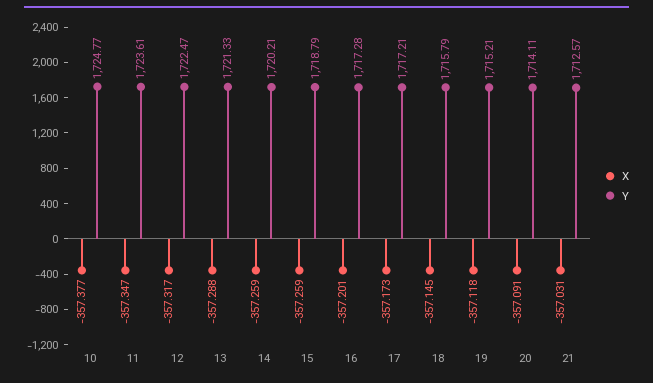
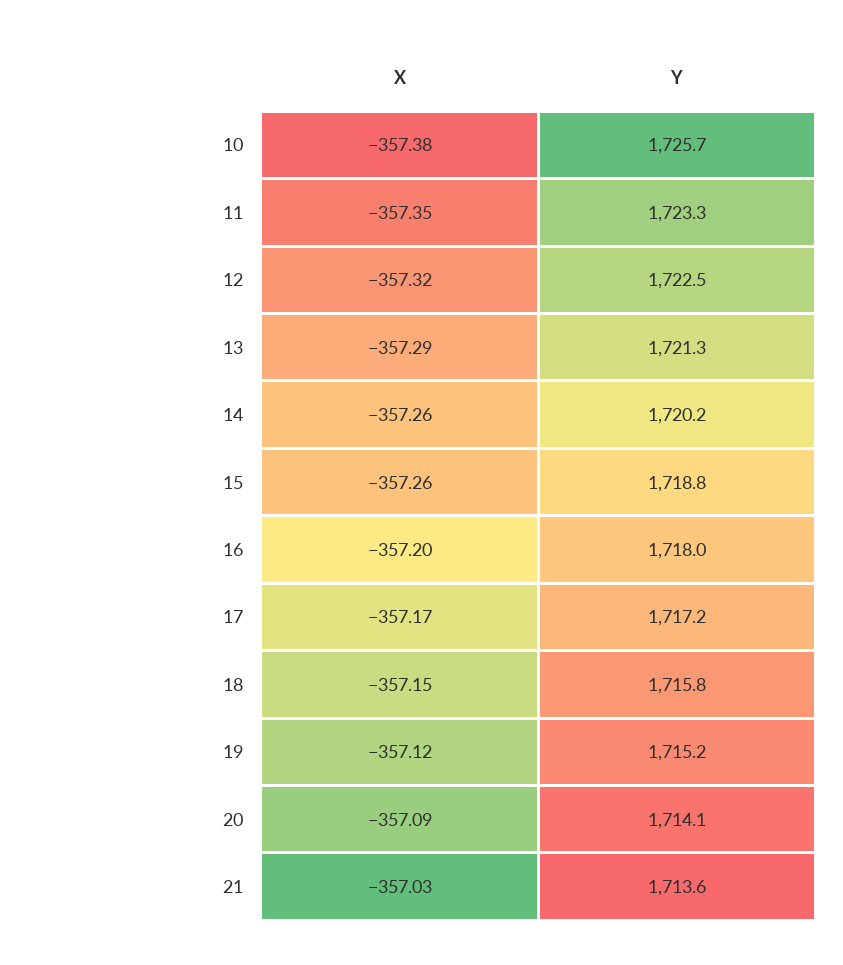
  {
    "X": {
      "10": -357.377,
      "11": -357.347,
      "12": -357.317,
      "13": -357.288,
      "14": -357.259,
      "15": -357.259,
      "16": -357.201,
      "17": -357.173,
      "18": -357.145,
      "19": -357.118,
      "20": -357.091,
      "21": -357.031
    },
    "Y": {
-     "10": 1724.77,
+     "10": 1725.7,
-     "11": 1723.61,
+     "11": 1723.3,
      "12": 1722.47,
      "13": 1721.33,
      "14": 1720.21,
      "15": 1718.79,
-     "16": 1717.28,
+     "16": 1718,
      "17": 1717.21,
      "18": 1715.79,
      "19": 1715.21,
      "20": 1714.11,
-     "21": 1712.57
+     "21": 1713.6
    }
  }

